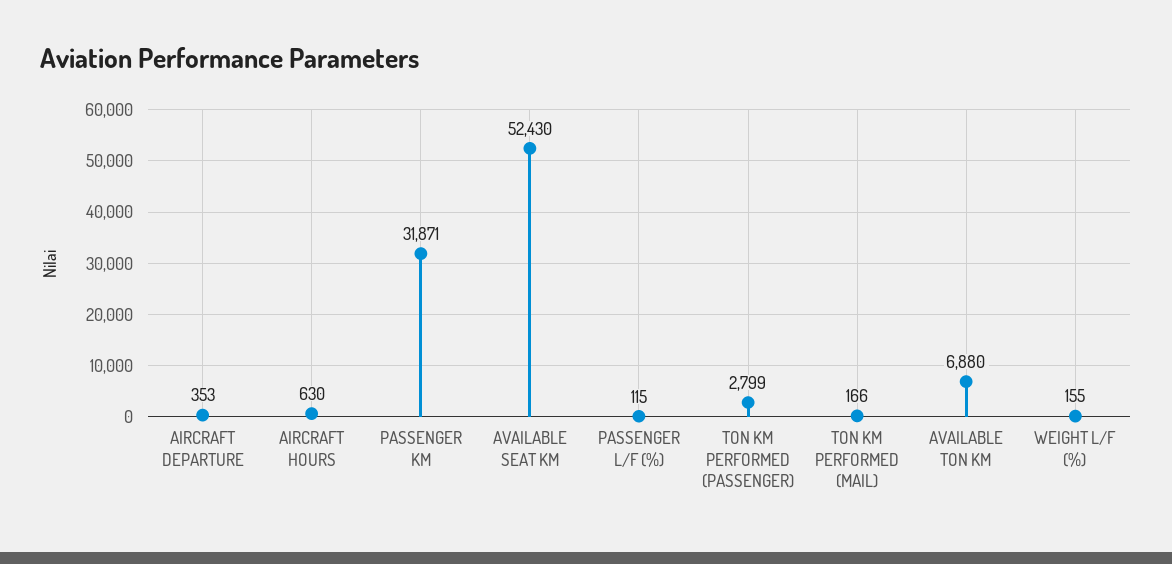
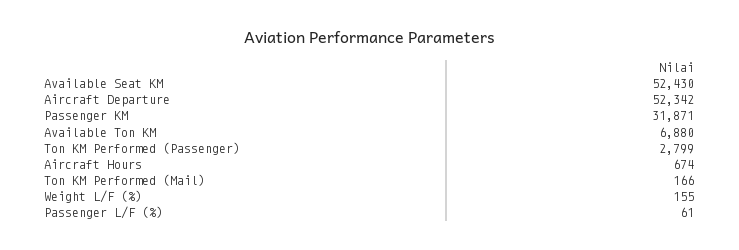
  {
-   "AIRCRAFT DEPARTURE": 353,
+   "AIRCRAFT DEPARTURE": 52342,
-   "AIRCRAFT HOURS": 630,
+   "AIRCRAFT HOURS": 674,
    "PASSENGER KM": 31871,
    "AVAILABLE SEAT KM": 52430,
-   "PASSENGER L/F (%)": 115,
+   "PASSENGER L/F (%)": 61,
    "TON KM PERFORMED (PASSENGER)": 2799,
    "TON KM PERFORMED (MAIL)": 166,
    "AVAILABLE TON KM": 6880,
    "WEIGHT L/F (%)": 155
  }

